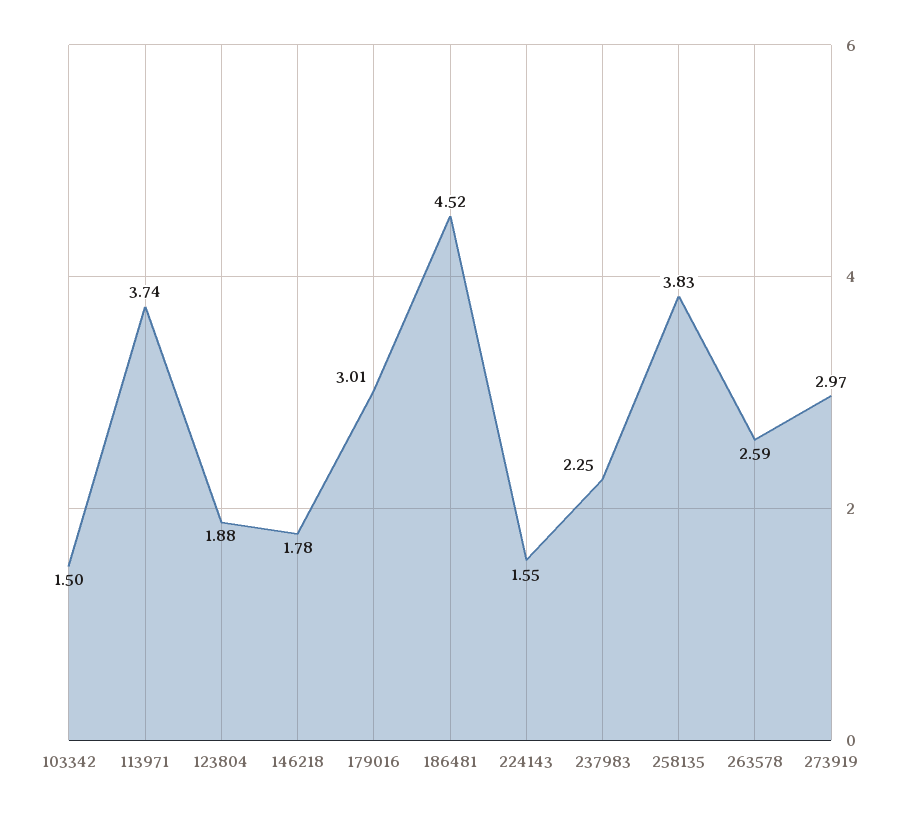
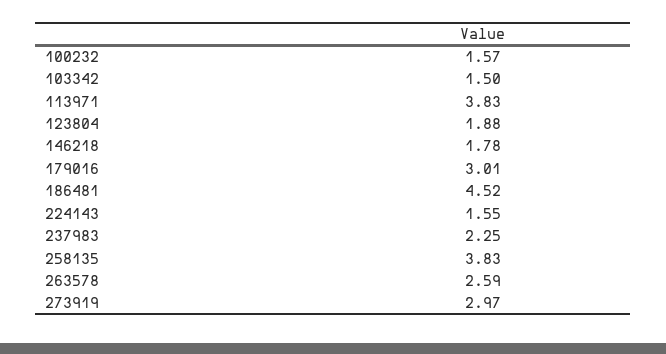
  {
    "103342": 1.5,
-   "113971": 3.74,
+   "113971": 3.83,
    "123804": 1.88,
    "146218": 1.78,
    "179016": 3.01,
    "186481": 4.52,
    "224143": 1.55,
    "237983": 2.25,
    "258135": 3.83,
    "263578": 2.59,
-   "273919": 2.97
+   "273919": 2.97,
+   "100232": 1.57
  }

